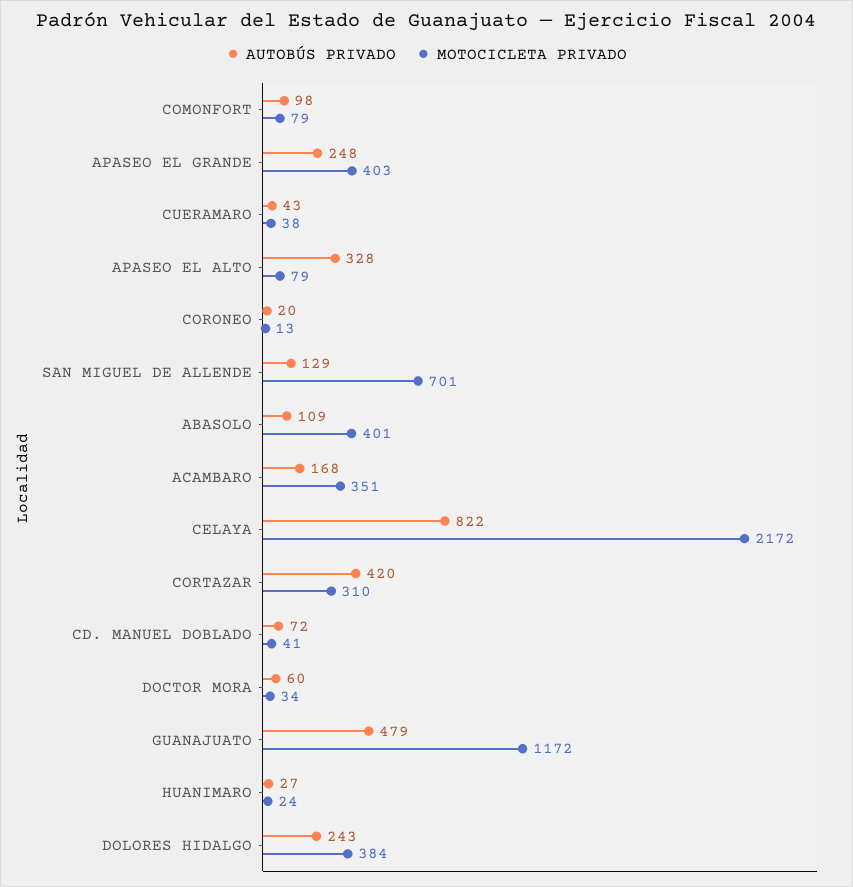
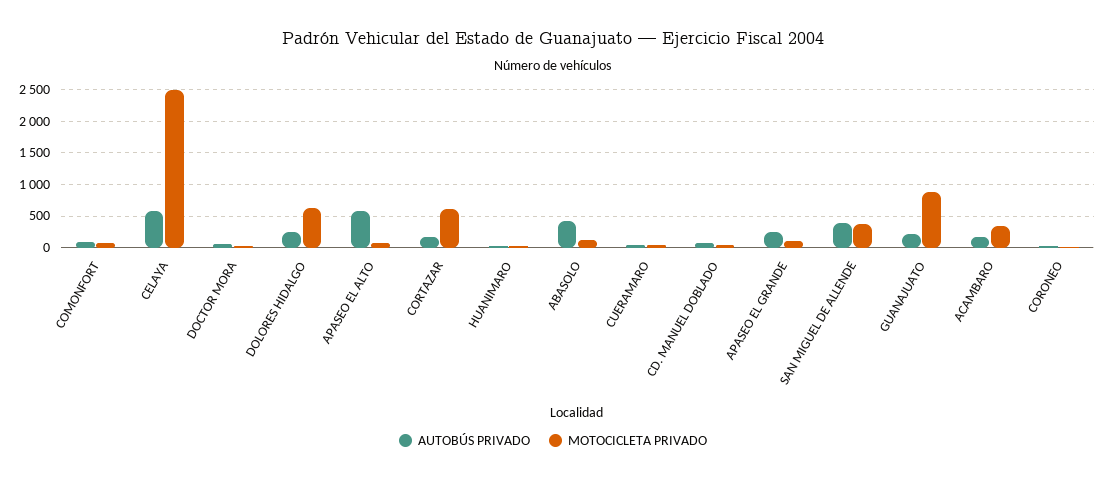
  {
    "AUTOBÚS PRIVADO": {
      "COMONFORT": 98,
      "APASEO EL GRANDE": 248,
      "CUERAMARO": 43,
-     "APASEO EL ALTO": 328,
+     "APASEO EL ALTO": 600,
      "CORONEO": 20,
-     "SAN MIGUEL DE ALLENDE": 129,
+     "SAN MIGUEL DE ALLENDE": 400,
-     "ABASOLO": 109,
+     "ABASOLO": 400,
      "ACAMBARO": 168,
-     "CELAYA": 822,
+     "CELAYA": 600,
-     "CORTAZAR": 420,
+     "CORTAZAR": 200,
      "CD. MANUEL DOBLADO": 72,
      "DOCTOR MORA": 60,
-     "GUANAJUATO": 479,
+     "GUANAJUATO": 200,
      "HUANIMARO": 27,
      "DOLORES HIDALGO": 243
    },
    "MOTOCICLETA PRIVADO": {
      "COMONFORT": 79,
-     "APASEO EL GRANDE": 403,
+     "APASEO EL GRANDE": 100,
      "CUERAMARO": 38,
      "APASEO EL ALTO": 79,
      "CORONEO": 13,
-     "SAN MIGUEL DE ALLENDE": 701,
+     "SAN MIGUEL DE ALLENDE": 400,
-     "ABASOLO": 401,
+     "ABASOLO": 100,
      "ACAMBARO": 351,
-     "CELAYA": 2172,
+     "CELAYA": 2500,
-     "CORTAZAR": 310,
+     "CORTAZAR": 600,
      "CD. MANUEL DOBLADO": 41,
      "DOCTOR MORA": 34,
-     "GUANAJUATO": 1172,
+     "GUANAJUATO": 900,
      "HUANIMARO": 24,
-     "DOLORES HIDALGO": 384
+     "DOLORES HIDALGO": 600
    }
  }

